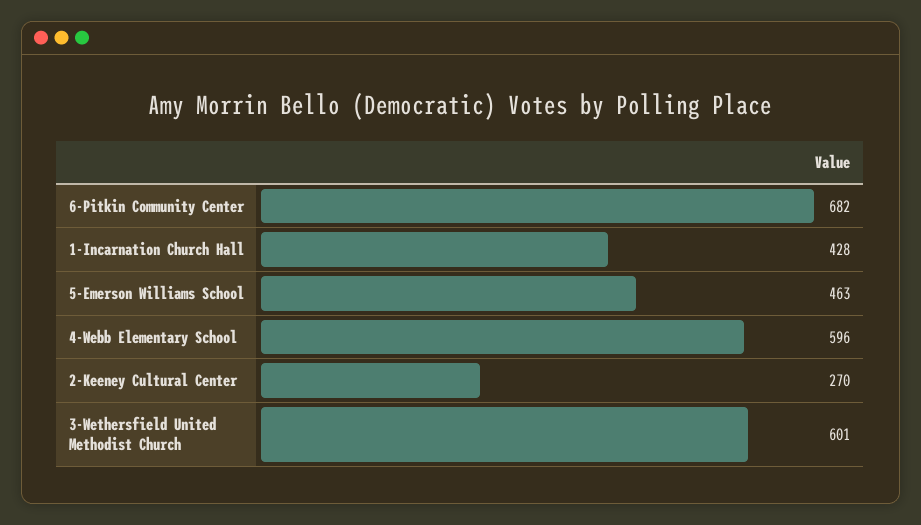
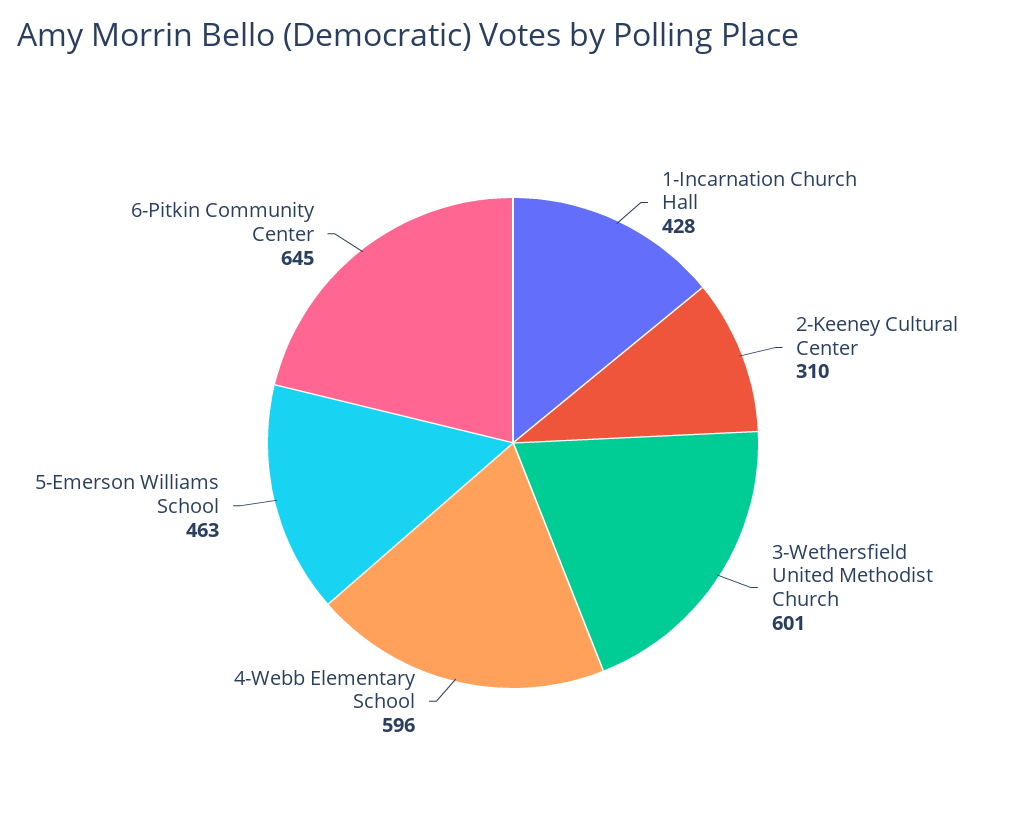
  {
-   "6-Pitkin Community Center": 682,
+   "6-Pitkin Community Center": 645,
    "1-Incarnation Church Hall": 428,
    "5-Emerson Williams School": 463,
    "4-Webb Elementary School": 596,
-   "2-Keeney Cultural Center": 270,
+   "2-Keeney Cultural Center": 310,
    "3-Wethersfield United Methodist Church": 601
  }

